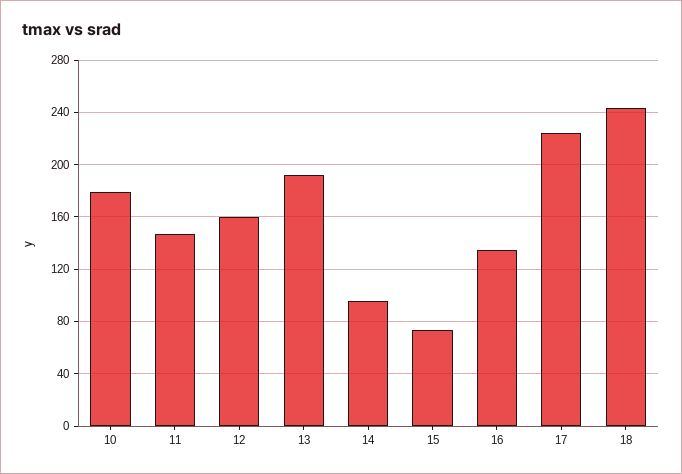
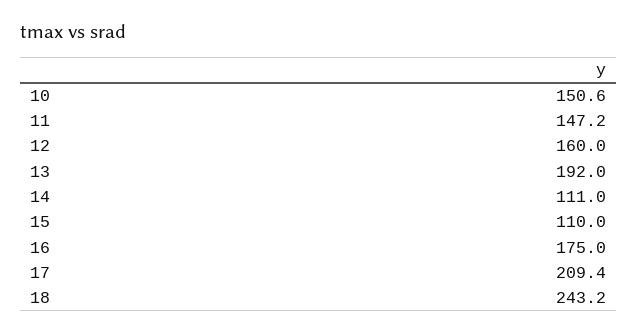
  {
-   "10": 180,
+   "10": 150.6,
    "11": 147.2,
    "12": 160,
    "13": 192,
-   "14": 95,
+   "14": 111,
-   "15": 75,
+   "15": 110,
-   "16": 135,
+   "16": 175,
-   "17": 225,
+   "17": 209.4,
    "18": 243.2
  }

